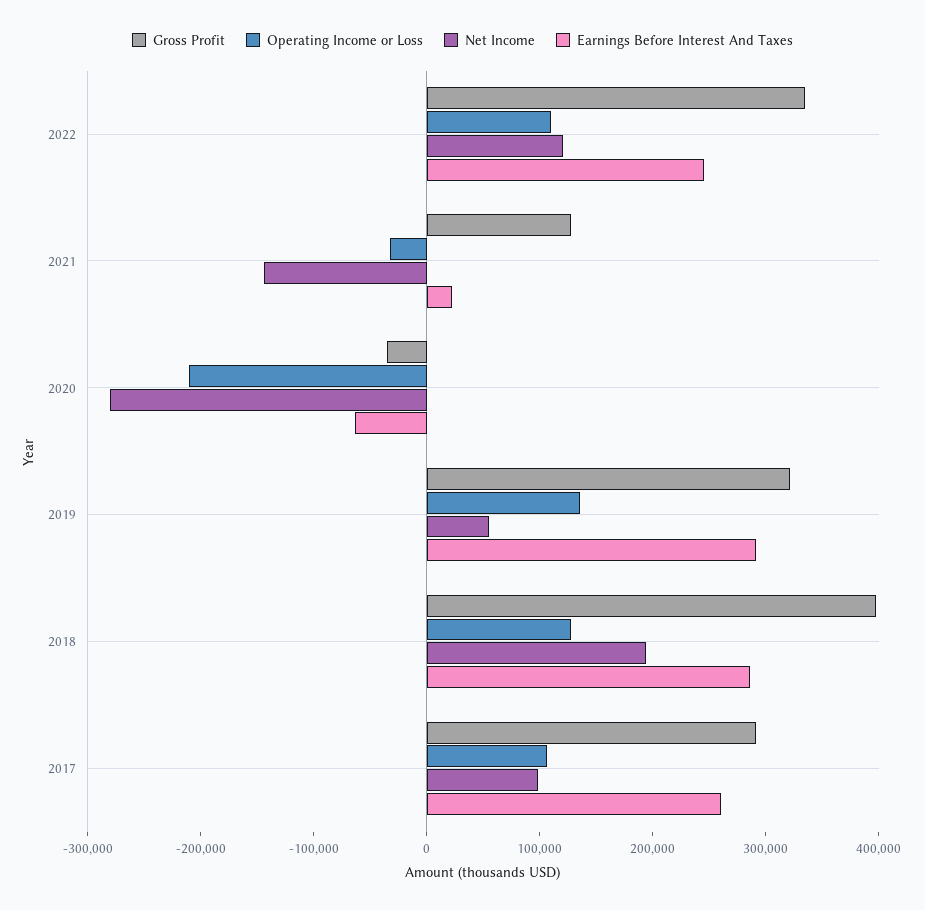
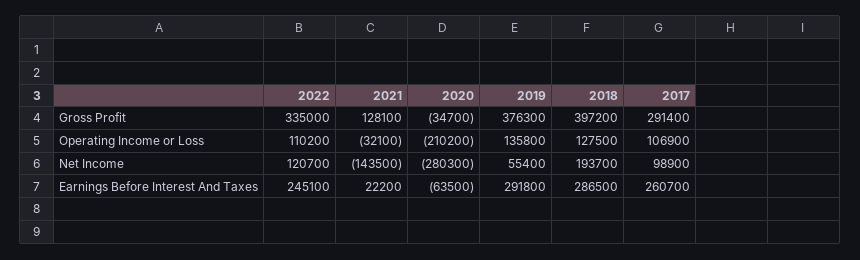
  {
    "Gross Profit": {
      "2022": 335000,
      "2021": 128100,
      "2020": -34700,
-     "2019": 320000,
+     "2019": 376300,
      "2018": 397200,
      "2017": 291400
    },
    "Operating Income or Loss": {
      "2022": 110200,
      "2021": -32100,
      "2020": -210200,
      "2019": 135800,
      "2018": 127500,
      "2017": 106900
    },
    "Net Income": {
      "2022": 120700,
      "2021": -143500,
      "2020": -280300,
      "2019": 55400,
      "2018": 193700,
      "2017": 98900
    },
    "Earnings Before Interest And Taxes": {
      "2022": 245100,
      "2021": 22200,
      "2020": -63500,
      "2019": 291800,
      "2018": 286500,
      "2017": 260700
    }
  }

